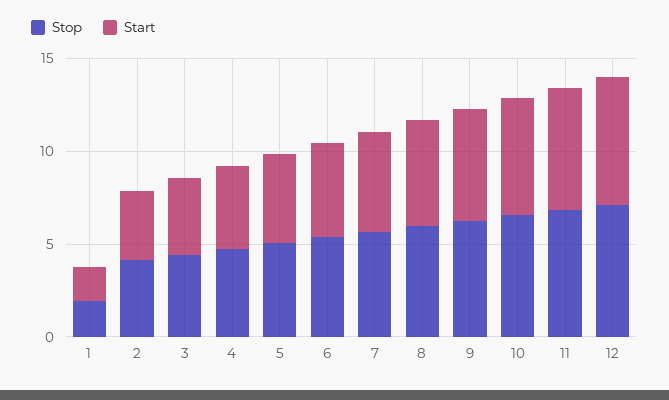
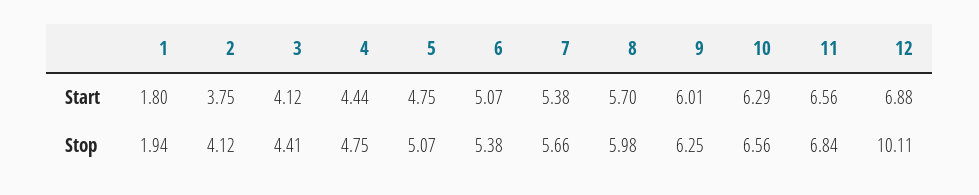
  {
    "Stop": {
      "1": 1.94,
      "2": 4.12,
      "3": 4.41,
      "4": 4.75,
      "5": 5.07,
      "6": 5.38,
      "7": 5.66,
      "8": 5.98,
      "9": 6.25,
      "10": 6.56,
      "11": 6.84,
-     "12": 7
+     "12": 10.11
    },
    "Start": {
      "1": 1.8,
      "2": 3.75,
      "3": 4.12,
      "4": 4.44,
      "5": 4.75,
      "6": 5.07,
      "7": 5.38,
      "8": 5.7,
      "9": 6.01,
      "10": 6.29,
      "11": 6.56,
      "12": 6.88
    }
  }

